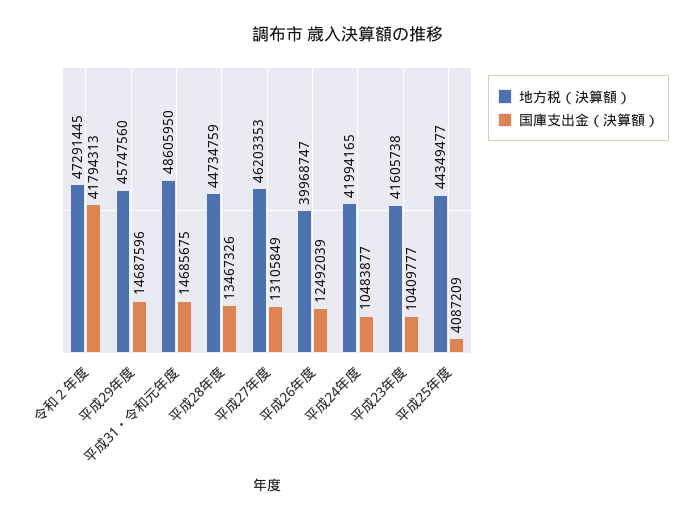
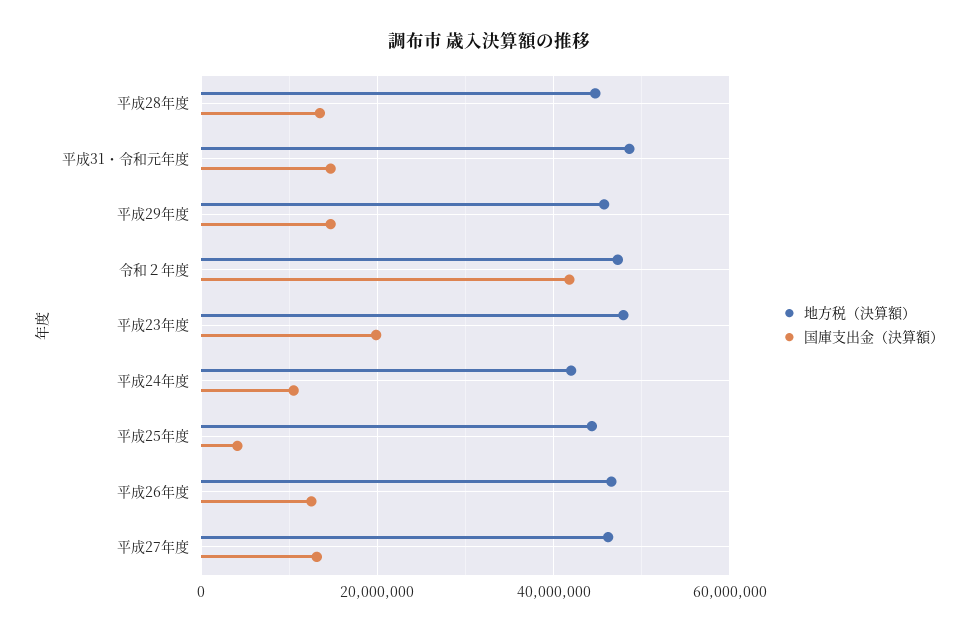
  {
    "地方税（決算額）": {
      "令和２年度": 47291445,
      "平成29年度": 45747560,
      "平成31・令和元年度": 48605950,
      "平成28年度": 44734759,
      "平成27年度": 46203353,
-     "平成26年度": 39968747,
+     "平成26年度": 46000000,
      "平成24年度": 41994165,
-     "平成23年度": 41605738,
+     "平成23年度": 48000000,
      "平成25年度": 44349477
    },
    "国庫支出金（決算額）": {
      "令和２年度": 41794313,
      "平成29年度": 14687596,
      "平成31・令和元年度": 14685675,
      "平成28年度": 13467326,
      "平成27年度": 13105849,
      "平成26年度": 12492039,
      "平成24年度": 10483877,
-     "平成23年度": 10409777,
+     "平成23年度": 20000000,
      "平成25年度": 4087209
    }
  }

